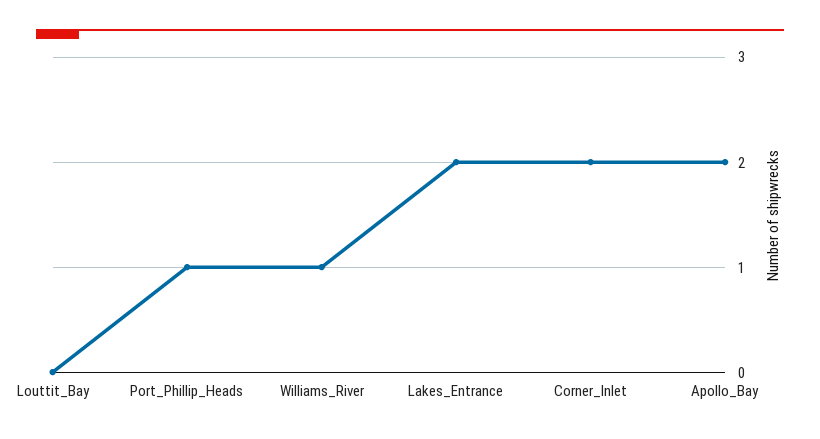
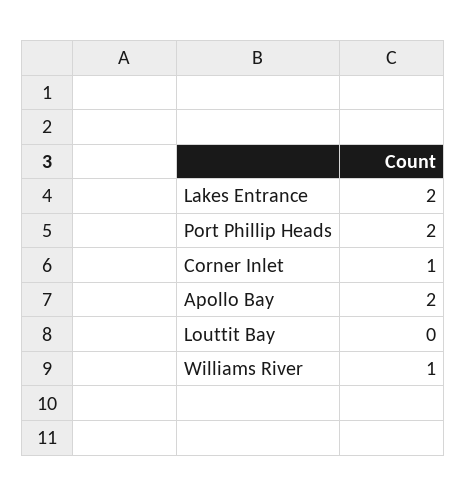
  {
    "Louttit_Bay": 0,
-   "Port_Phillip_Heads": 1,
+   "Port_Phillip_Heads": 2,
    "Williams_River": 1,
    "Lakes_Entrance": 2,
-   "Corner_Inlet": 2,
+   "Corner_Inlet": 1,
    "Apollo_Bay": 2
  }

